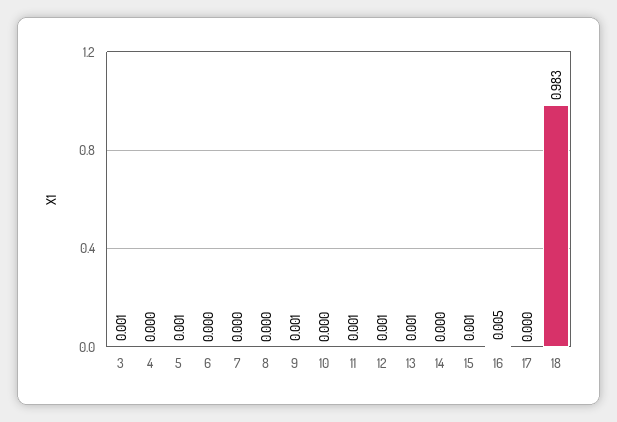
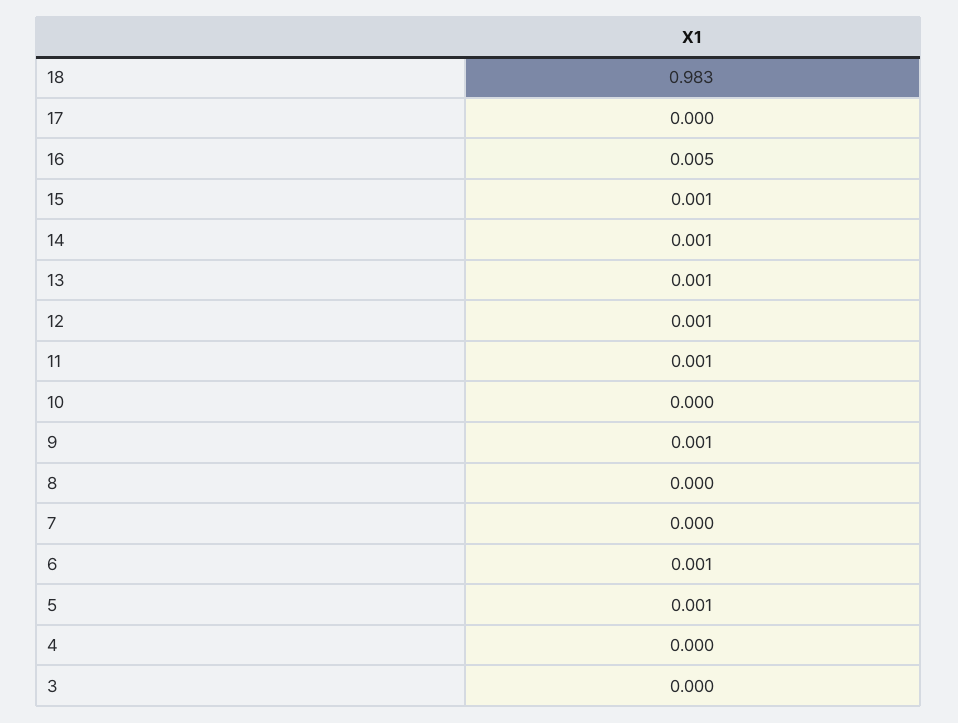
  {
-   "3": 0.001,
+   "3": 0,
    "4": 0,
    "5": 0.001,
-   "6": 0,
+   "6": 0.001,
    "7": 0,
    "8": 0,
    "9": 0.001,
    "10": 0,
    "11": 0.001,
    "12": 0.001,
    "13": 0.001,
-   "14": 0,
+   "14": 0.001,
    "15": 0.001,
    "16": 0.005,
    "17": 0,
    "18": 0.983
  }

